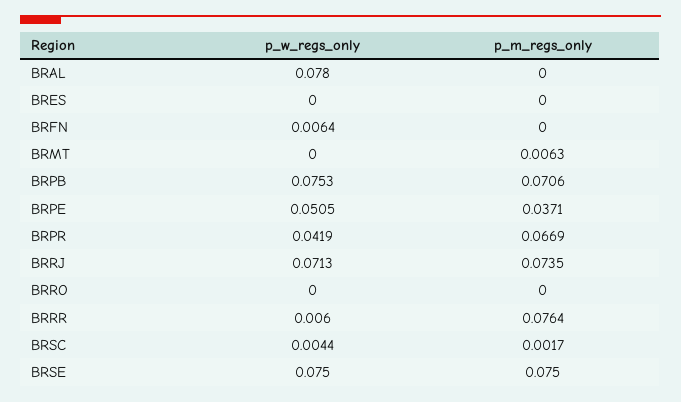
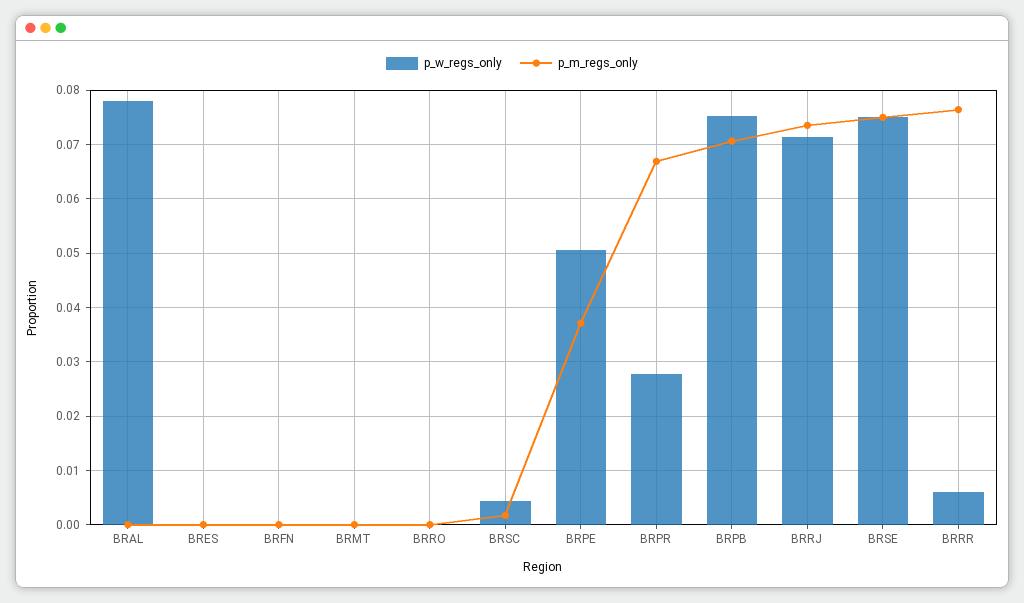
  {
    "p_w_regs_only": {
      "BRAL": 0.078,
      "BRES": 0,
-     "BRFN": 0.0064,
+     "BRFN": 0,
      "BRMT": 0,
      "BRPB": 0.0753,
      "BRPE": 0.0505,
-     "BRPR": 0.0419,
+     "BRPR": 0.028,
      "BRRJ": 0.0713,
      "BRRO": 0,
      "BRRR": 0.006,
      "BRSC": 0.0044,
      "BRSE": 0.075
    },
    "p_m_regs_only": {
      "BRAL": 0,
      "BRES": 0,
      "BRFN": 0,
-     "BRMT": 0.0063,
+     "BRMT": 0,
      "BRPB": 0.0706,
      "BRPE": 0.0371,
      "BRPR": 0.0669,
      "BRRJ": 0.0735,
      "BRRO": 0,
      "BRRR": 0.0764,
      "BRSC": 0.0017,
      "BRSE": 0.075
    }
  }

